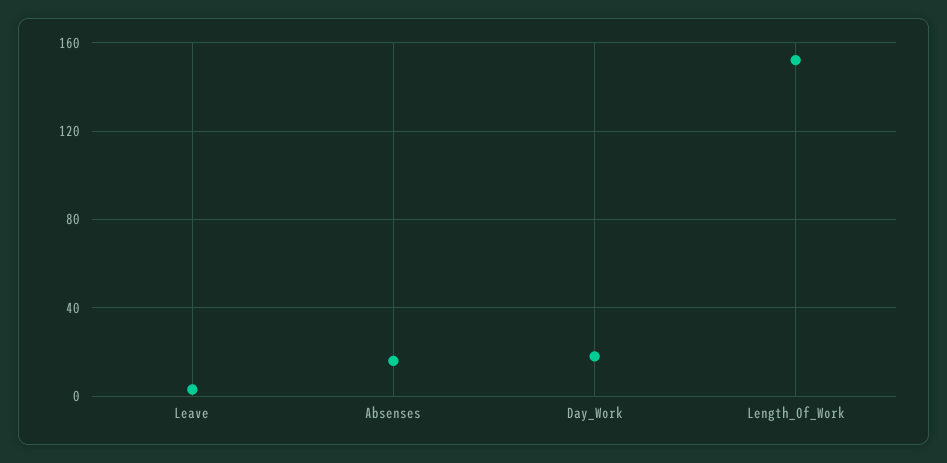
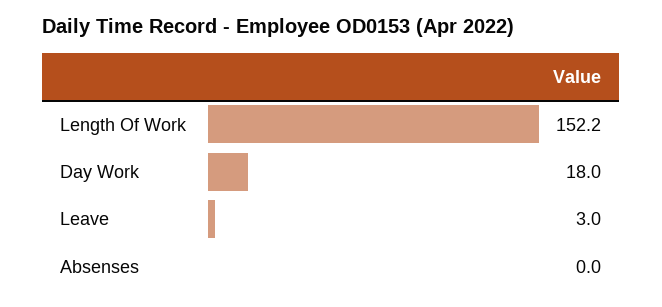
  {
    "Leave": 3,
-   "Absenses": 15,
+   "Absenses": 0,
    "Day_Work": 18,
    "Length_Of_Work": 152.2
  }

